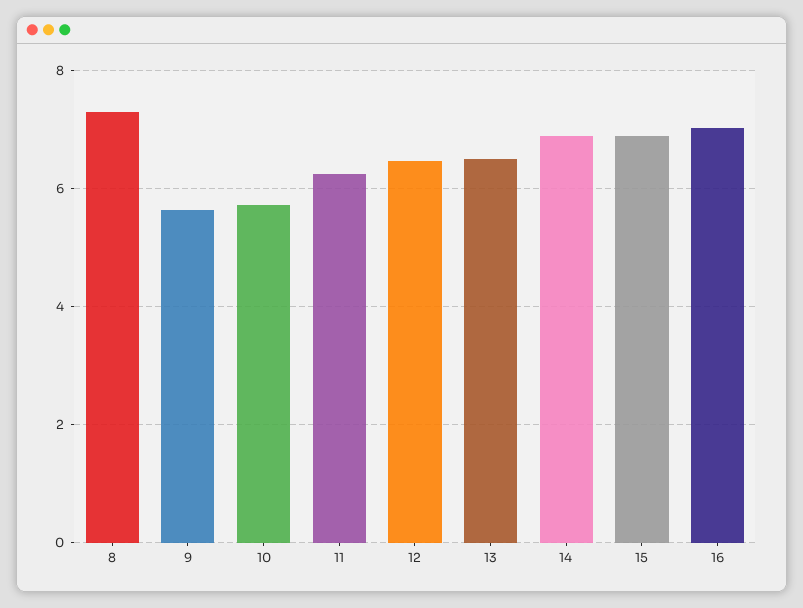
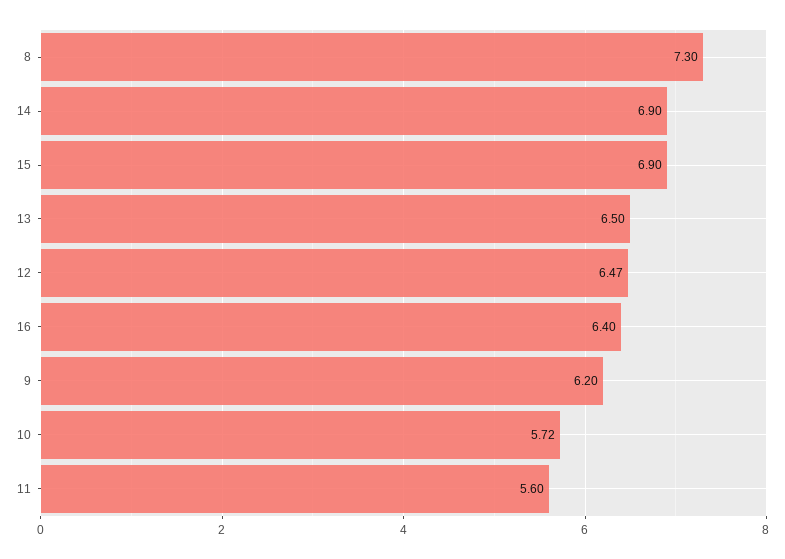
  {
    "8": 7.3,
-   "9": 5.6,
+   "9": 6.2,
    "10": 5.72,
-   "11": 6.2,
+   "11": 5.6,
    "12": 6.47,
    "13": 6.5,
    "14": 6.9,
    "15": 6.9,
-   "16": 7
+   "16": 6.4
  }

